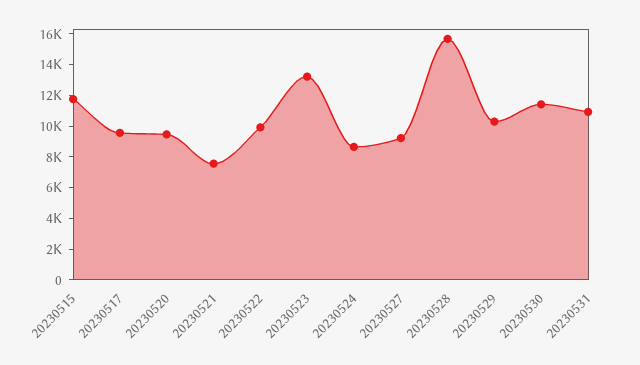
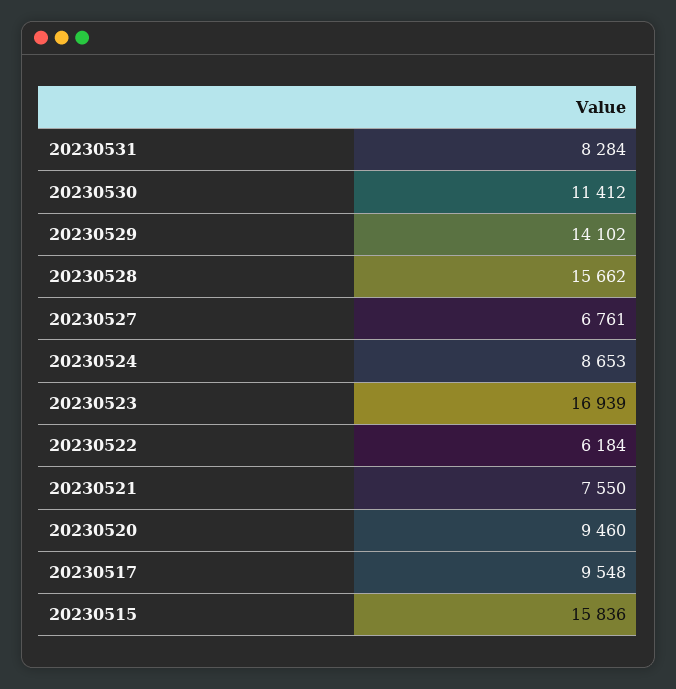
  {
-   "20230515": 12000,
+   "20230515": 15836,
    "20230517": 9548,
    "20230520": 9460,
    "20230521": 7550,
-   "20230522": 10000,
+   "20230522": 6184,
-   "20230523": 13000,
+   "20230523": 16939,
    "20230524": 8653,
-   "20230527": 9000,
+   "20230527": 6761,
    "20230528": 15662,
-   "20230529": 10000,
+   "20230529": 14102,
    "20230530": 11412,
-   "20230531": 11000
+   "20230531": 8284
  }

